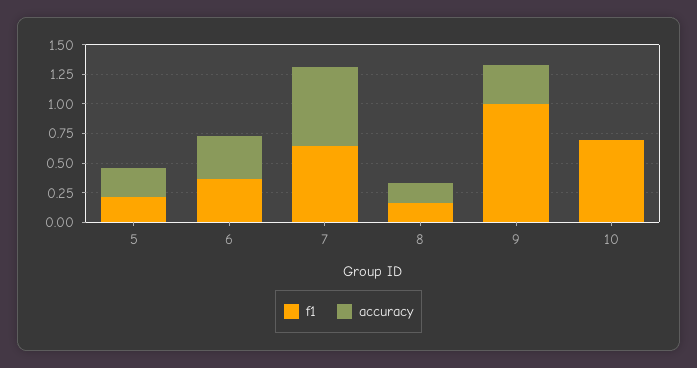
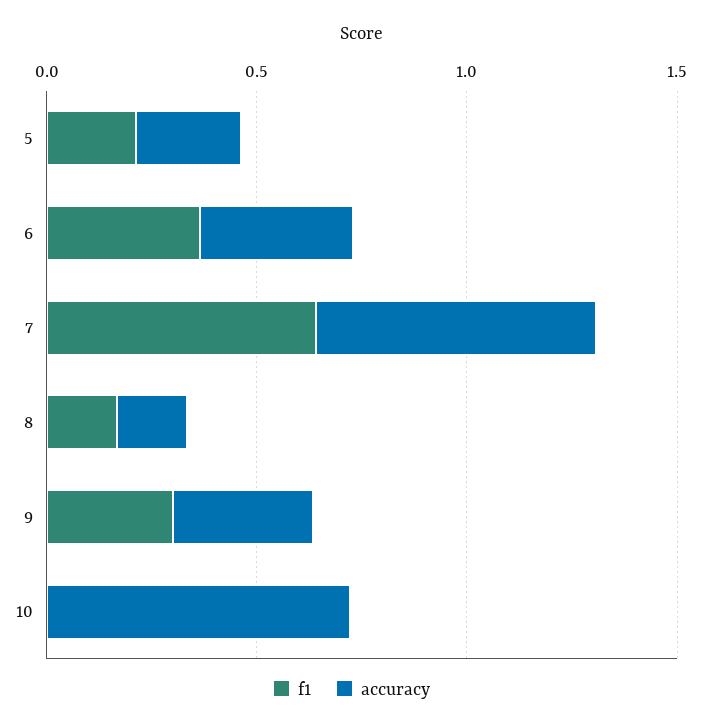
  {
    "f1": {
      "5": 0.2,
      "6": 0.4,
      "7": 0.6,
      "8": 0.2,
-     "9": 1,
+     "9": 0.3,
-     "10": 0.75
+     "10": 0
    },
    "accuracy": {
      "5": 0.3,
      "6": 0.4,
      "7": 0.7,
      "8": 0.2,
      "9": 0.3,
-     "10": 0
+     "10": 0.7
    }
  }

